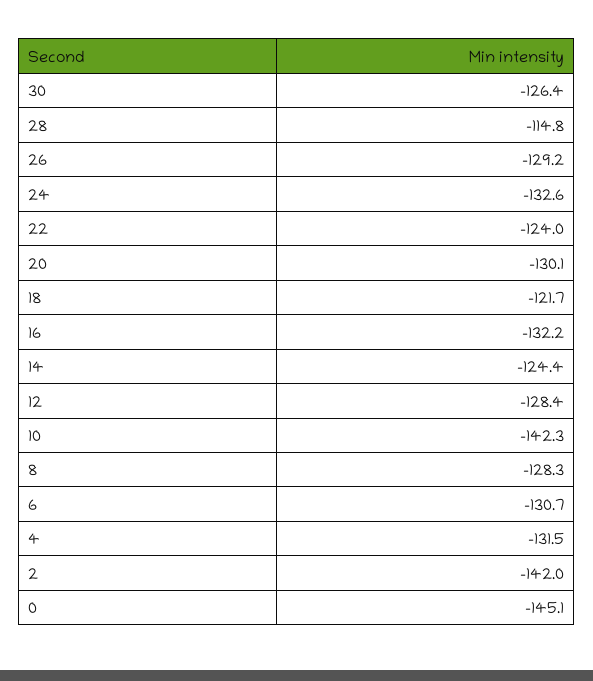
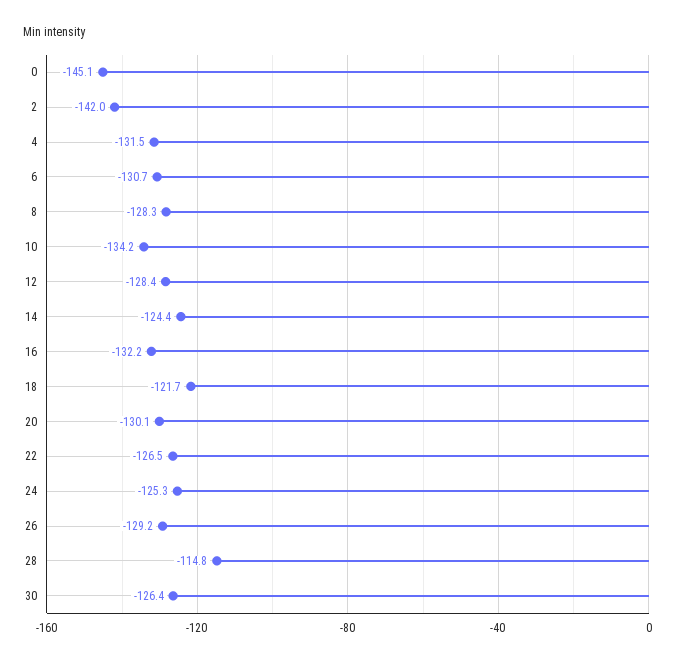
  {
    "30": -126.4,
    "28": -114.8,
    "26": -129.2,
-   "24": -132.6,
+   "24": -125.3,
-   "22": -124,
+   "22": -126.5,
    "20": -130.1,
    "18": -121.7,
    "16": -132.2,
    "14": -124.4,
    "12": -128.4,
-   "10": -142.3,
+   "10": -134.2,
    "8": -128.3,
    "6": -130.7,
    "4": -131.5,
    "2": -142,
    "0": -145.1
  }

